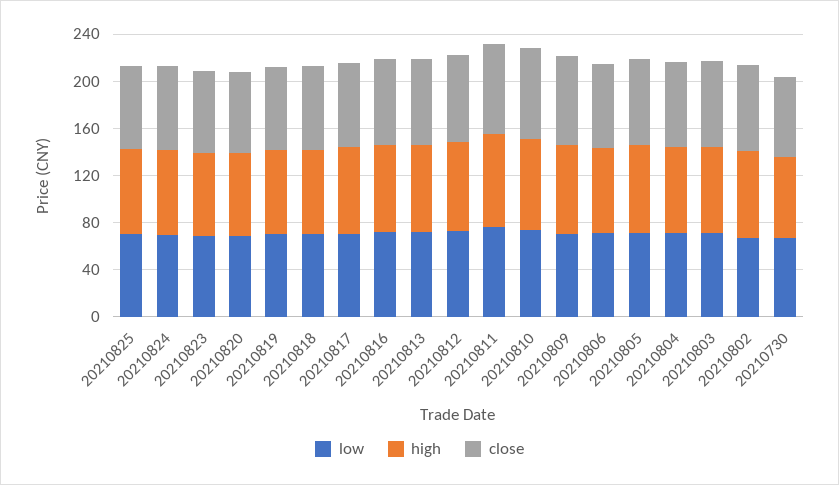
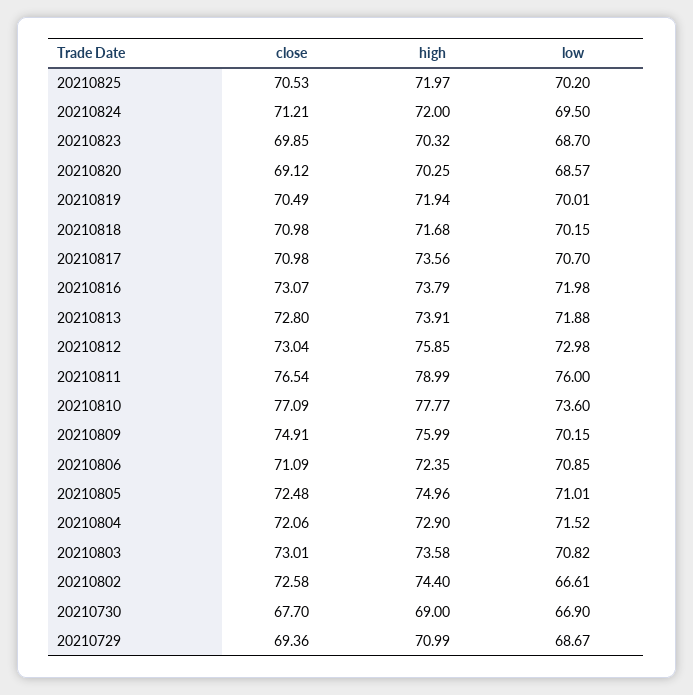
  {
    "low": {
      "20210825": 70.2,
      "20210824": 69.5,
      "20210823": 68.7,
      "20210820": 68.57,
      "20210819": 70.01,
      "20210818": 70.15,
      "20210817": 70.7,
      "20210816": 71.98,
      "20210813": 71.88,
      "20210812": 72.98,
      "20210811": 76,
      "20210810": 73.6,
      "20210809": 70.15,
      "20210806": 70.85,
      "20210805": 71.01,
      "20210804": 71.52,
      "20210803": 70.82,
      "20210802": 66.61,
-     "20210730": 66.9
+     "20210730": 66.9,
+     "20210729": 68.67
    },
    "high": {
      "20210825": 71.97,
      "20210824": 72,
      "20210823": 70.32,
      "20210820": 70.25,
      "20210819": 71.94,
      "20210818": 71.68,
      "20210817": 73.56,
      "20210816": 73.79,
      "20210813": 73.91,
      "20210812": 75.85,
      "20210811": 78.99,
      "20210810": 77.77,
      "20210809": 75.99,
      "20210806": 72.35,
      "20210805": 74.96,
      "20210804": 72.9,
      "20210803": 73.58,
      "20210802": 74.4,
-     "20210730": 69
+     "20210730": 69,
+     "20210729": 70.99
    },
    "close": {
      "20210825": 70.53,
      "20210824": 71.21,
      "20210823": 69.85,
      "20210820": 69.12,
      "20210819": 70.49,
      "20210818": 70.98,
      "20210817": 70.98,
      "20210816": 73.07,
      "20210813": 72.8,
      "20210812": 73.04,
      "20210811": 76.54,
      "20210810": 77.09,
      "20210809": 74.91,
      "20210806": 71.09,
      "20210805": 72.48,
      "20210804": 72.06,
      "20210803": 73.01,
      "20210802": 72.58,
-     "20210730": 67.7
+     "20210730": 67.7,
+     "20210729": 69.36
    }
  }

